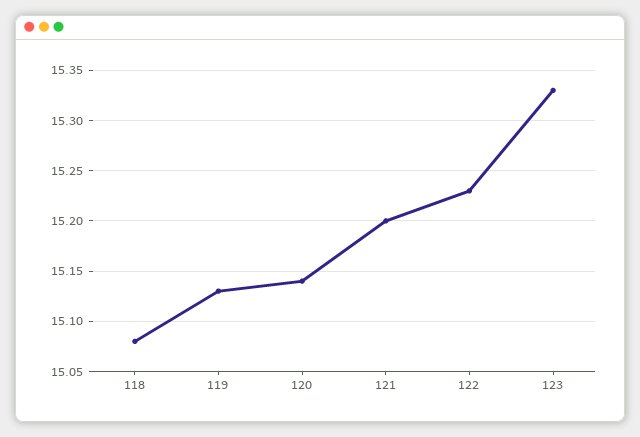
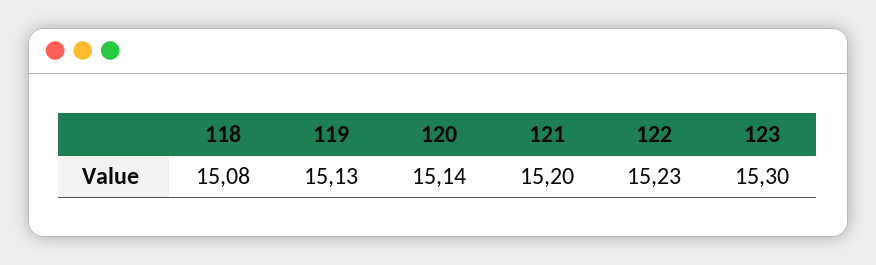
  {
    "118": 15.08,
    "119": 15.13,
    "120": 15.14,
    "121": 15.2,
    "122": 15.23,
-   "123": 15.33
+   "123": 15.3
  }

